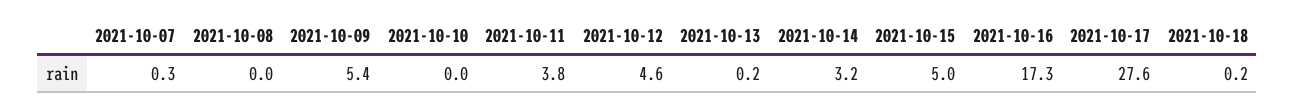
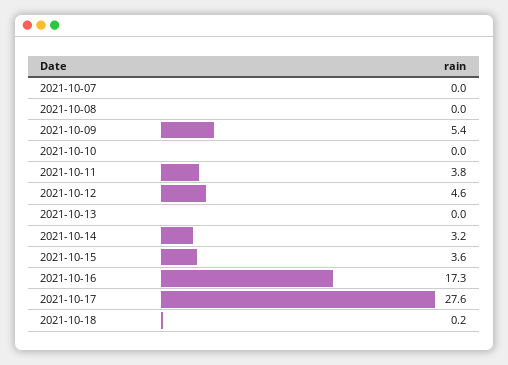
  {
-   "2021-10-07": 0.3,
+   "2021-10-07": 0,
    "2021-10-08": 0,
    "2021-10-09": 5.4,
    "2021-10-10": 0,
    "2021-10-11": 3.8,
    "2021-10-12": 4.6,
-   "2021-10-13": 0.2,
+   "2021-10-13": 0,
    "2021-10-14": 3.2,
-   "2021-10-15": 5,
+   "2021-10-15": 3.6,
    "2021-10-16": 17.3,
    "2021-10-17": 27.6,
    "2021-10-18": 0.2
  }

